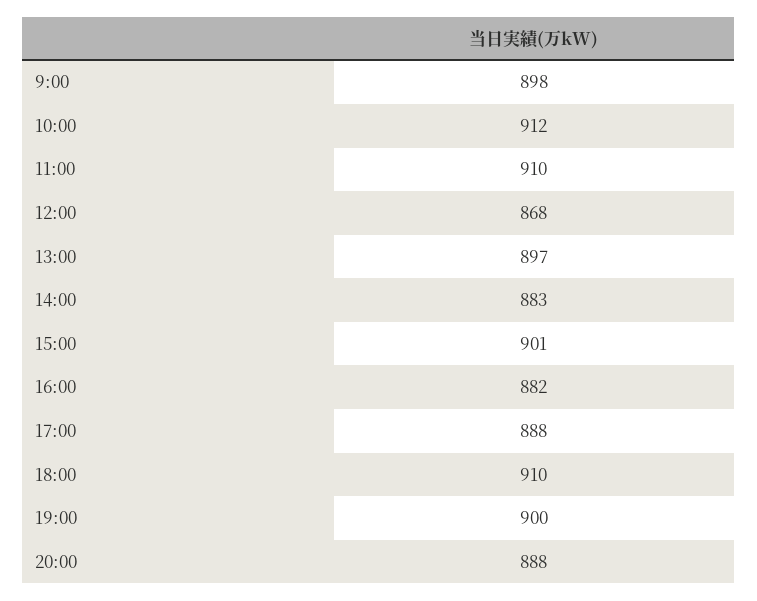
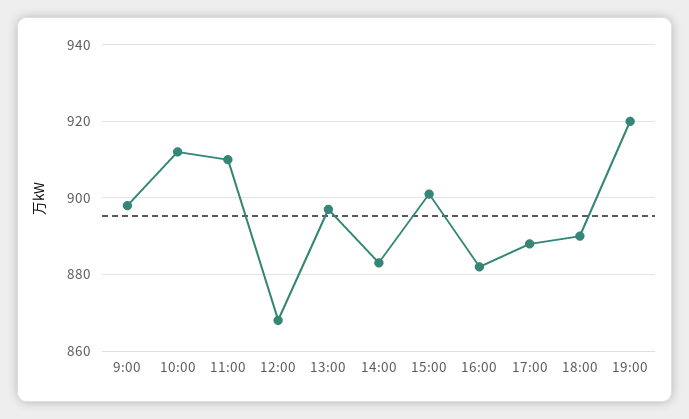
  {
    "9:00": 898,
    "10:00": 912,
    "11:00": 910,
    "12:00": 868,
    "13:00": 897,
    "14:00": 883,
    "15:00": 901,
    "16:00": 882,
    "17:00": 888,
-   "18:00": 910,
+   "18:00": 890,
-   "19:00": 900,
+   "19:00": 920
-   "20:00": 888
  }

